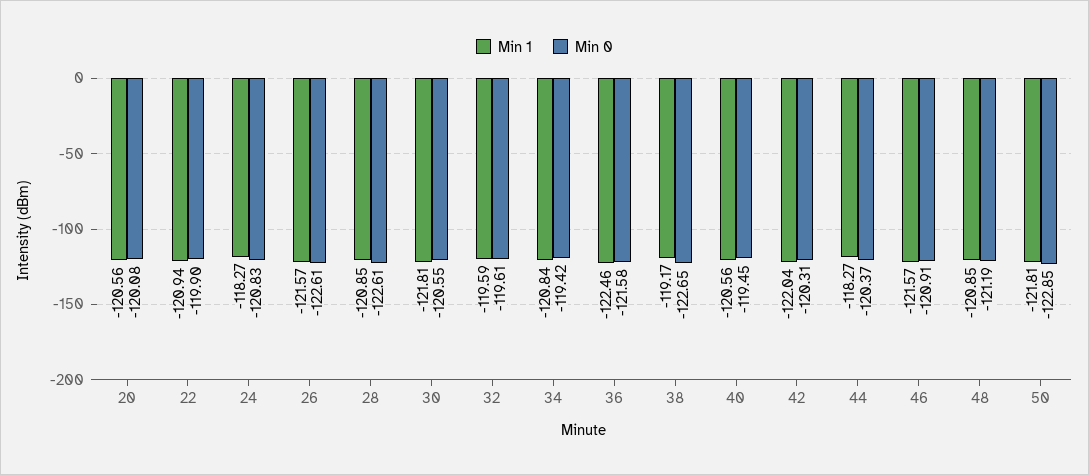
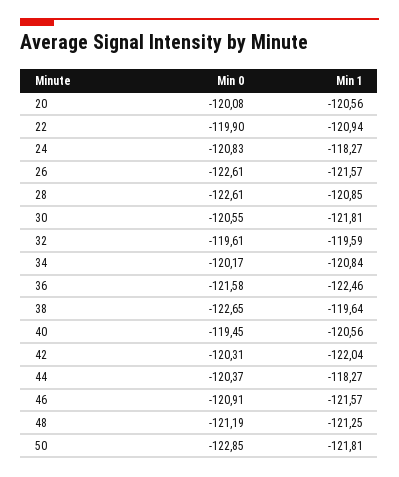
  {
    "Min 1": {
      "20": -120.56,
      "22": -120.94,
      "24": -118.27,
      "26": -121.57,
      "28": -120.85,
      "30": -121.81,
      "32": -119.59,
      "34": -120.84,
      "36": -122.46,
-     "38": -119.17,
+     "38": -119.64,
      "40": -120.56,
      "42": -122.04,
      "44": -118.27,
      "46": -121.57,
-     "48": -120.85,
+     "48": -121.25,
      "50": -121.81
    },
    "Min 0": {
      "20": -120.08,
      "22": -119.9,
      "24": -120.83,
      "26": -122.61,
      "28": -122.61,
      "30": -120.55,
      "32": -119.61,
-     "34": -119.42,
+     "34": -120.17,
      "36": -121.58,
      "38": -122.65,
      "40": -119.45,
      "42": -120.31,
      "44": -120.37,
      "46": -120.91,
      "48": -121.19,
      "50": -122.85
    }
  }

